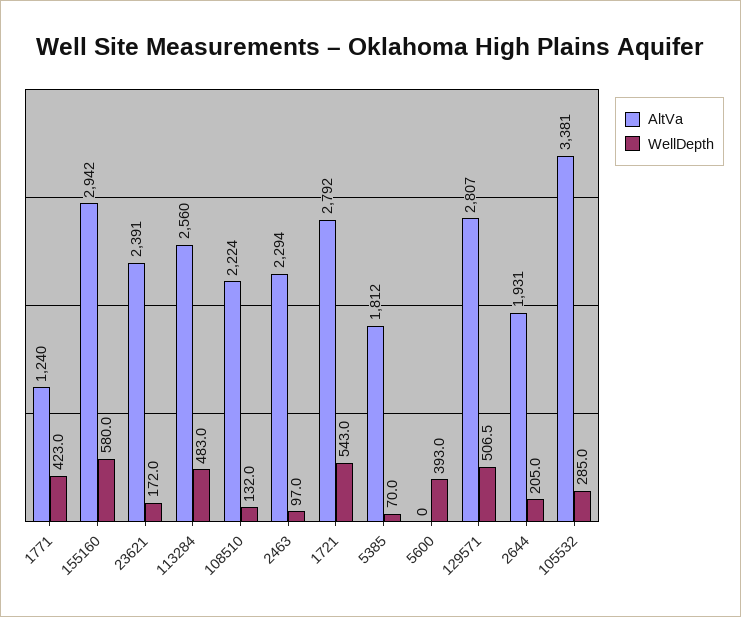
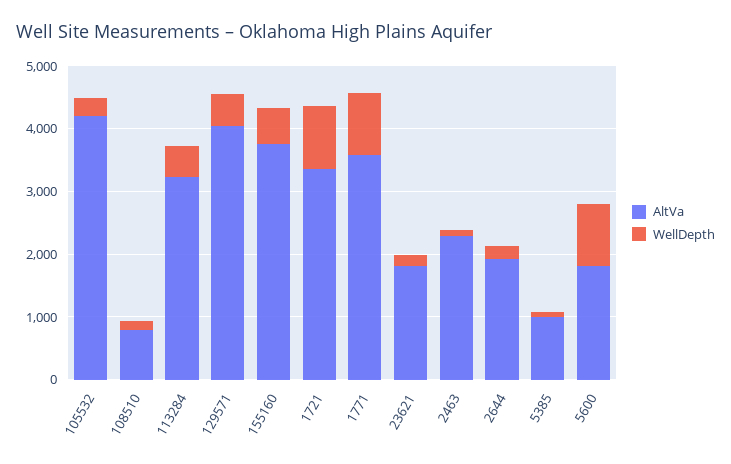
  {
    "AltVa": {
-     "1771": 1240,
+     "1771": 3600,
-     "155160": 2942,
+     "155160": 3800,
-     "23621": 2391,
+     "23621": 1800,
-     "113284": 2560,
+     "113284": 3200,
-     "108510": 2224,
+     "108510": 800,
      "2463": 2294,
-     "1721": 2792,
+     "1721": 3400,
-     "5385": 1812,
+     "5385": 1000,
-     "5600": 0,
+     "5600": 1800,
-     "129571": 2807,
+     "129571": 4000,
      "2644": 1931,
-     "105532": 3381
+     "105532": 4200
    },
    "WellDepth": {
-     "1771": 423,
+     "1771": 1000,
      "155160": 580,
      "23621": 172,
      "113284": 483,
      "108510": 132,
      "2463": 97,
-     "1721": 543,
+     "1721": 1000,
      "5385": 70,
-     "5600": 393,
+     "5600": 1000,
      "129571": 506.5,
      "2644": 205,
      "105532": 285
    }
  }

